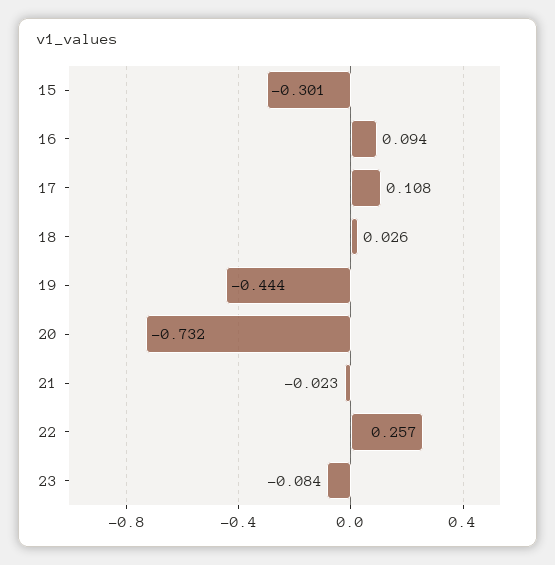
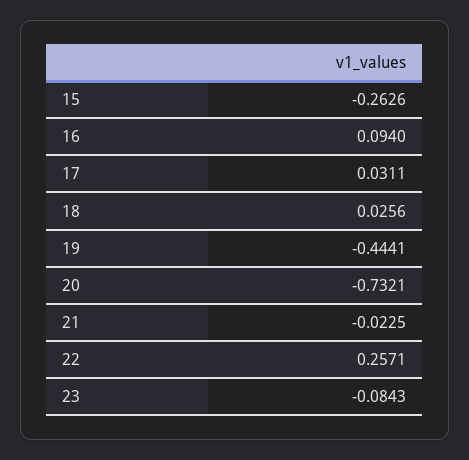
  {
-   "15": -0.301,
+   "15": -0.2626,
    "16": 0.094,
-   "17": 0.108,
+   "17": 0.0311,
    "18": 0.0256,
    "19": -0.4441,
    "20": -0.7321,
    "21": -0.0225,
    "22": 0.2571,
    "23": -0.0843
  }

